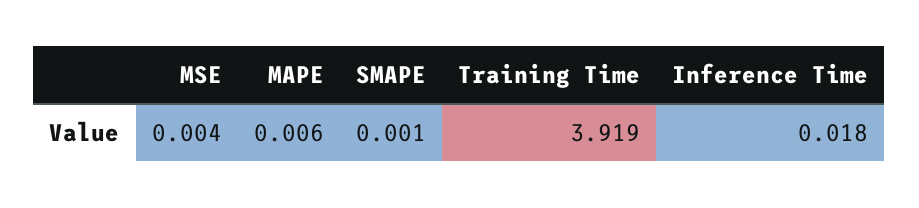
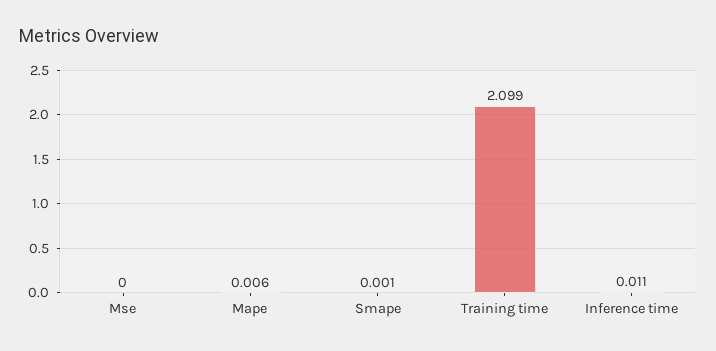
  {
-   "MSE": 0.004,
+   "MSE": 0,
    "MAPE": 0.006,
    "SMAPE": 0.001,
-   "Training Time": 3.919,
+   "Training Time": 2.099,
-   "Inference Time": 0.018
+   "Inference Time": 0.011
  }

